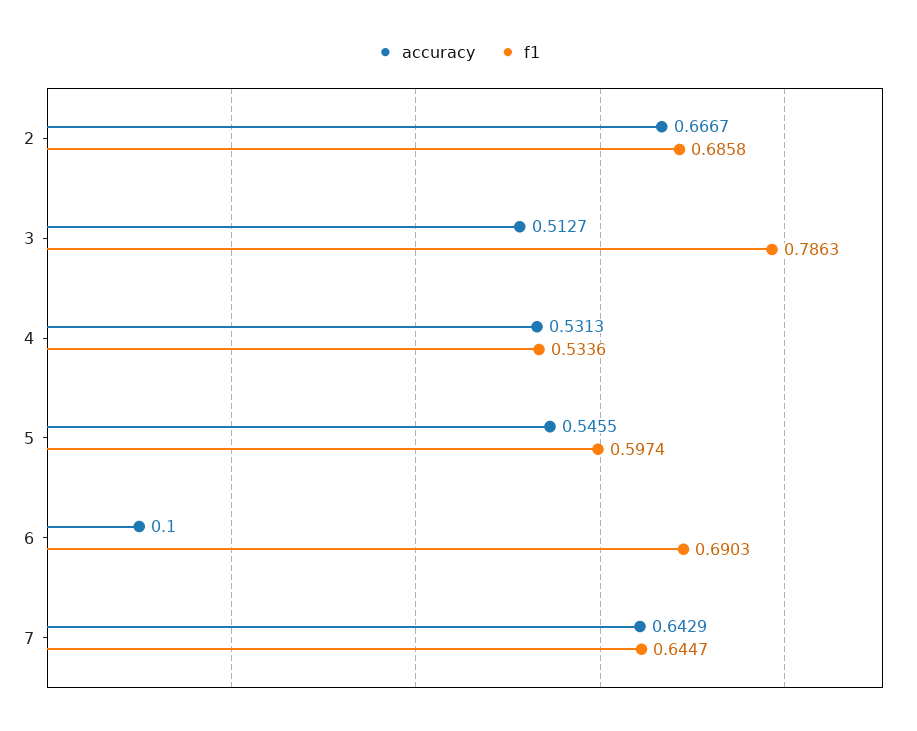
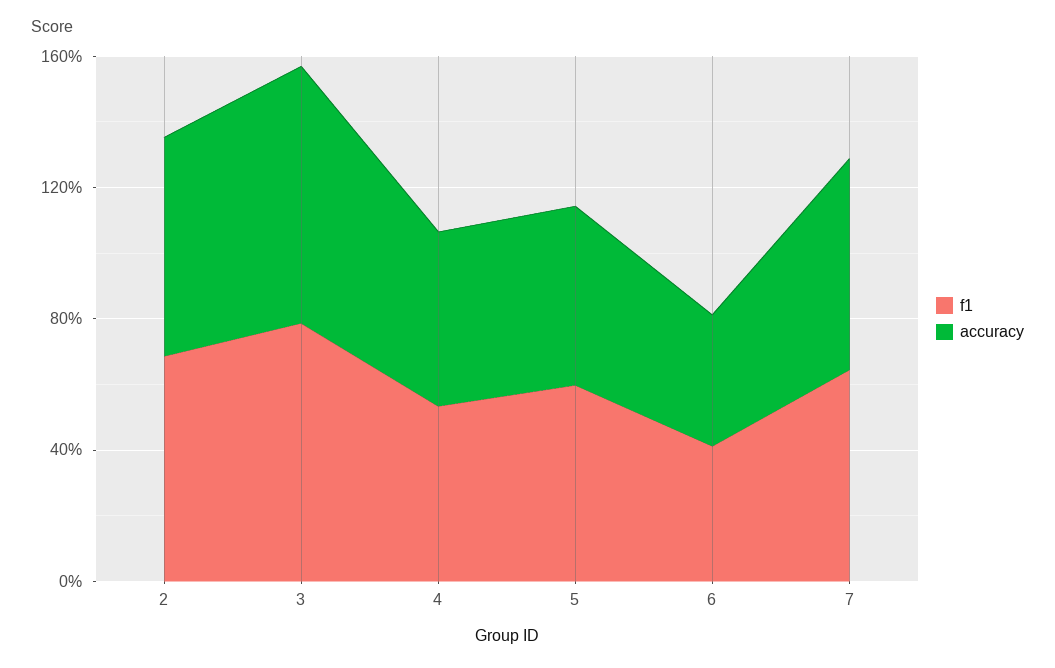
  {
    "accuracy": {
      "2": 0.6667,
-     "3": 0.5127,
+     "3": 0.8,
      "4": 0.5313,
      "5": 0.5455,
-     "6": 0.1,
+     "6": 0.4,
      "7": 0.6429
    },
    "f1": {
      "2": 0.6858,
      "3": 0.7863,
      "4": 0.5336,
      "5": 0.5974,
-     "6": 0.6903,
+     "6": 0.4,
      "7": 0.6447
    }
  }

